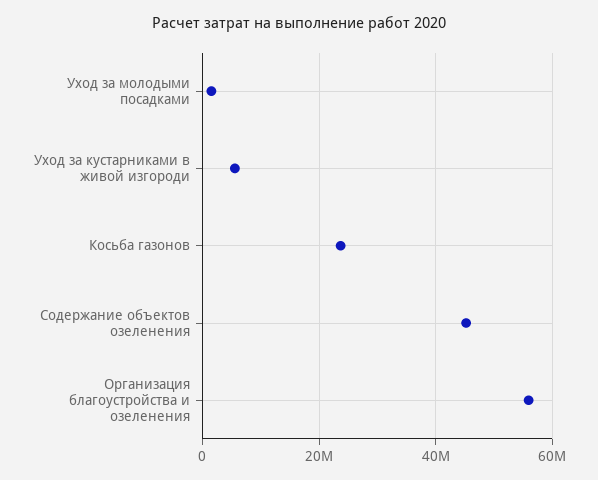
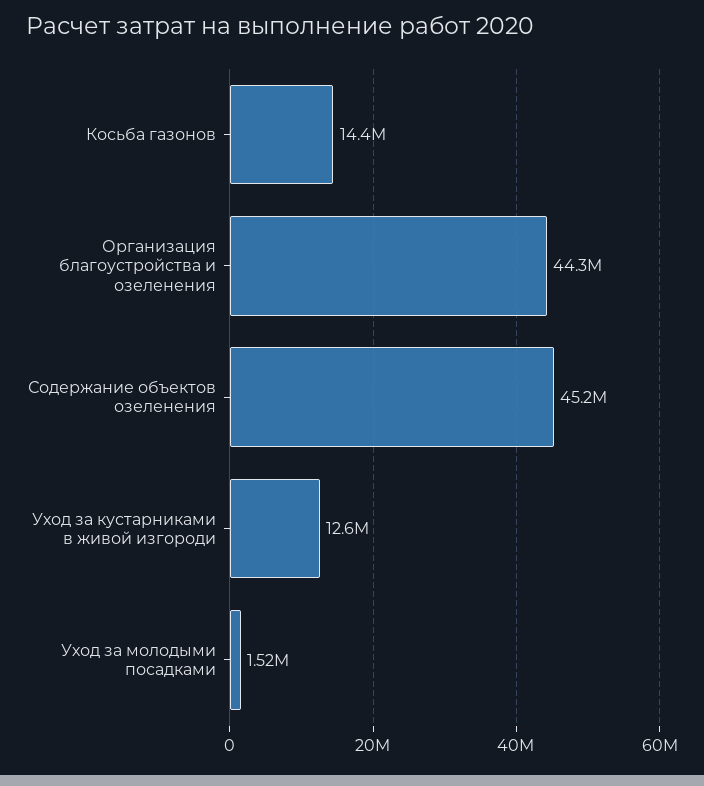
  {
    "Уход за молодыми посадками": 1520000,
-   "Уход за кустарниками в живой изгороди": 6000000,
+   "Уход за кустарниками в живой изгороди": 12600000,
-   "Косьба газонов": 24000000,
+   "Косьба газонов": 14400000,
    "Содержание объектов озеленения": 45200000,
-   "Организация благоустройства и озеленения": 56000000
+   "Организация благоустройства и озеленения": 44300000
  }

